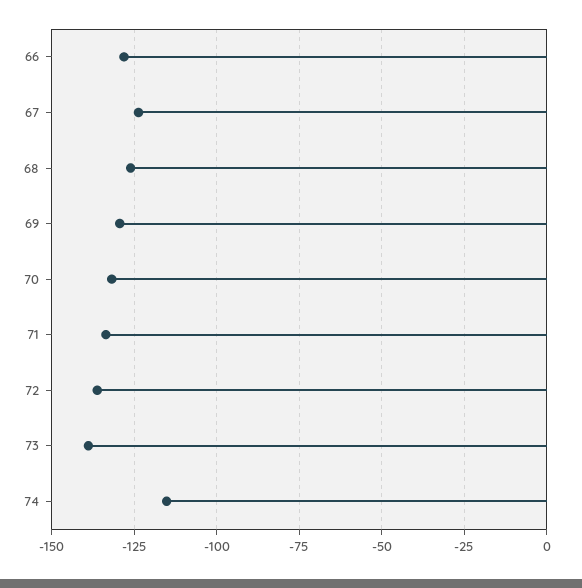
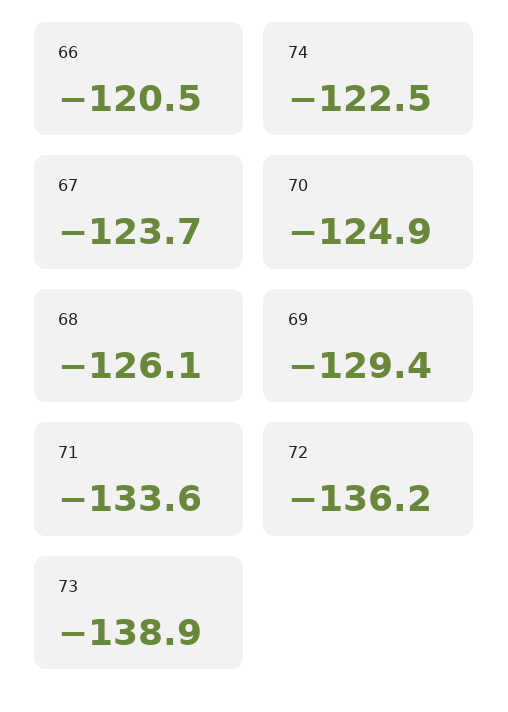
  {
-   "66": -127.5,
+   "66": -120.5,
    "67": -123.7,
    "68": -126.1,
    "69": -129.4,
-   "70": -132.5,
+   "70": -124.9,
    "71": -133.6,
    "72": -136.2,
    "73": -138.9,
-   "74": -115
+   "74": -122.5
  }

